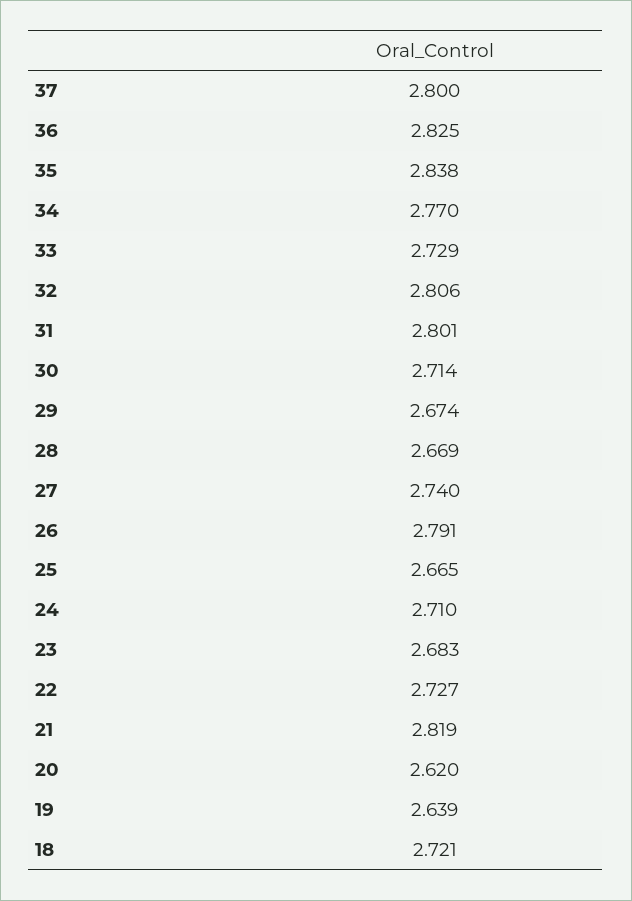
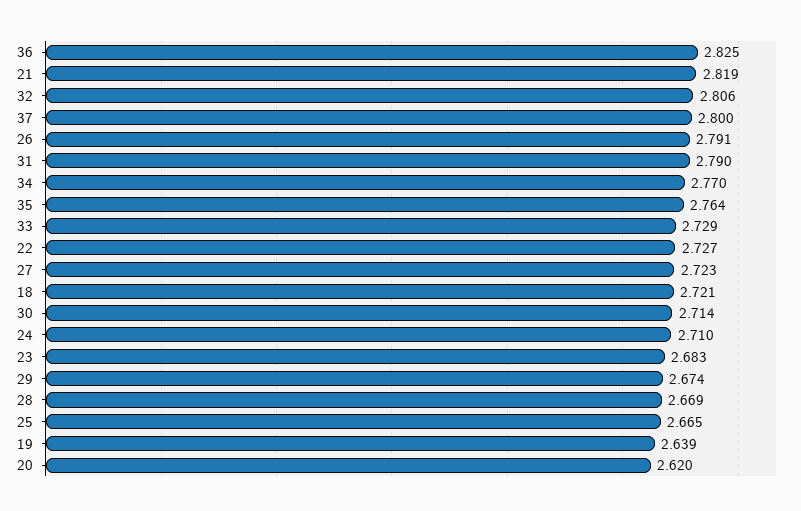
  {
    "37": 2.8,
    "36": 2.825,
-   "35": 2.838,
+   "35": 2.764,
    "34": 2.77,
    "33": 2.729,
    "32": 2.806,
-   "31": 2.801,
+   "31": 2.79,
    "30": 2.714,
    "29": 2.674,
    "28": 2.669,
-   "27": 2.74,
+   "27": 2.723,
    "26": 2.791,
    "25": 2.665,
    "24": 2.71,
    "23": 2.683,
    "22": 2.727,
    "21": 2.819,
    "20": 2.62,
    "19": 2.639,
    "18": 2.721
  }

